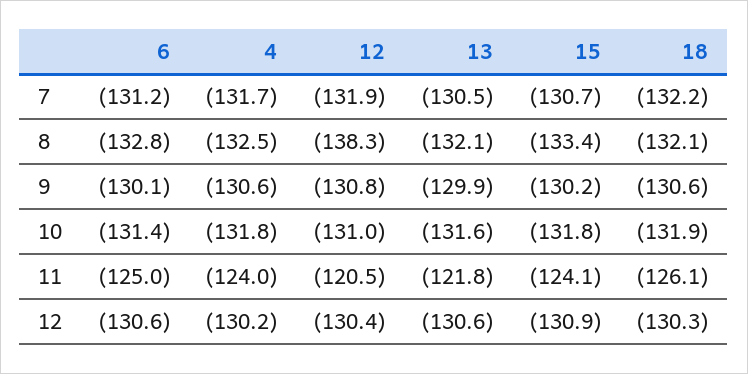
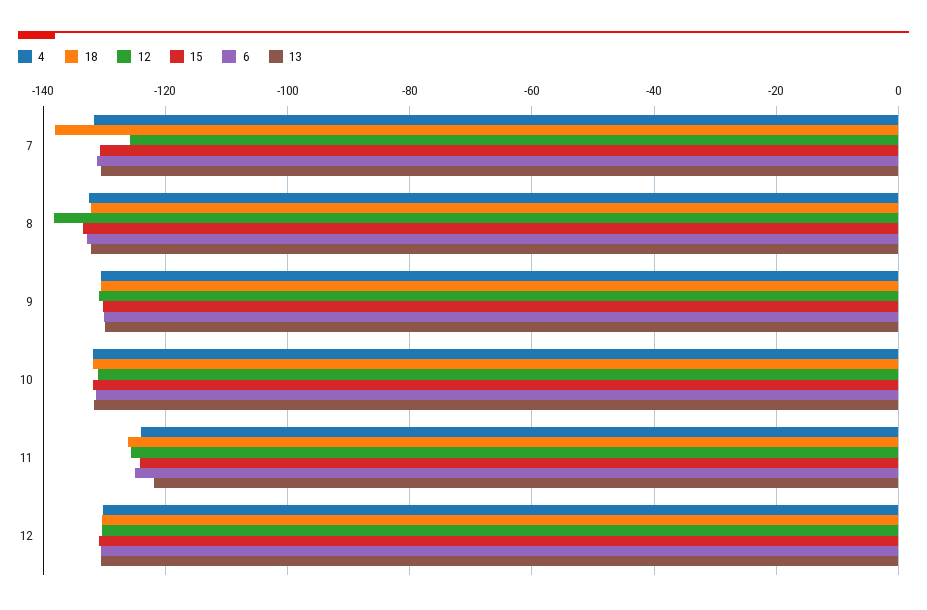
  {
    "6": {
      "7": -131.2,
      "8": -132.8,
      "9": -130.1,
      "10": -131.4,
      "11": -125,
      "12": -130.6
    },
    "4": {
      "7": -131.7,
      "8": -132.5,
      "9": -130.6,
      "10": -131.8,
      "11": -124,
      "12": -130.2
    },
    "12": {
-     "7": -131.9,
+     "7": -126,
      "8": -138.3,
      "9": -130.8,
      "10": -131,
-     "11": -120.5,
+     "11": -126,
      "12": -130.4
    },
    "13": {
      "7": -130.5,
      "8": -132.1,
      "9": -129.9,
      "10": -131.6,
      "11": -121.8,
      "12": -130.6
    },
    "15": {
      "7": -130.7,
      "8": -133.4,
      "9": -130.2,
      "10": -131.8,
      "11": -124.1,
      "12": -130.9
    },
    "18": {
-     "7": -132.2,
+     "7": -138,
      "8": -132.1,
      "9": -130.6,
      "10": -131.9,
      "11": -126.1,
      "12": -130.3
    }
  }

